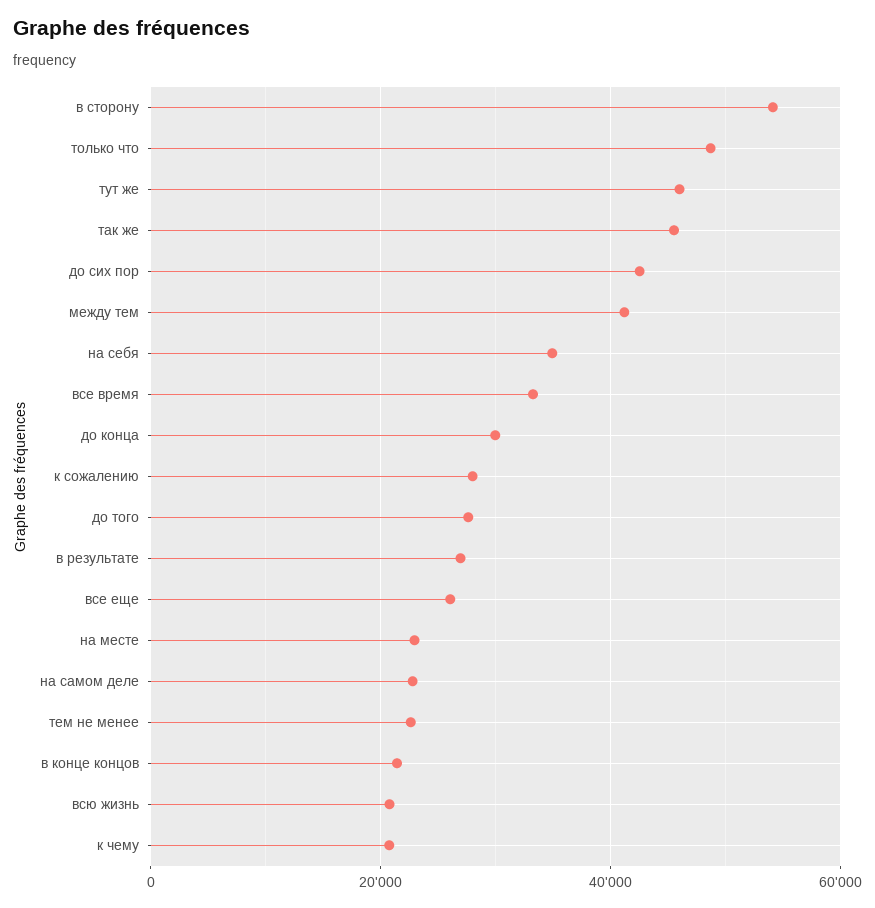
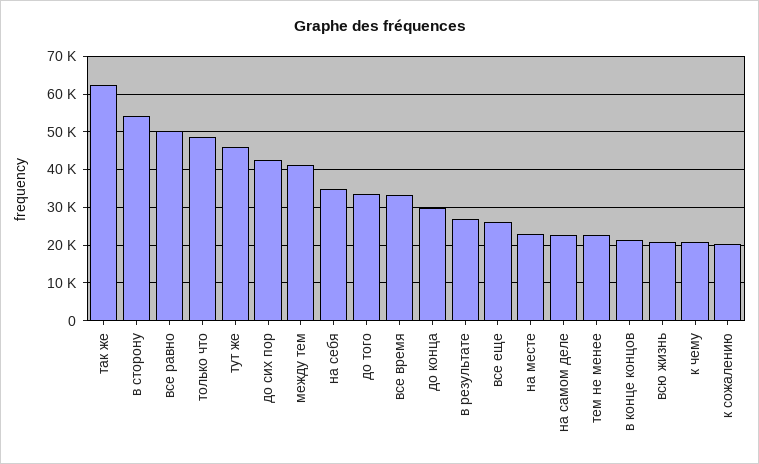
  {
    "в сторону": 54000,
    "только что": 48000,
    "тут же": 46000,
-   "так же": 46000,
+   "так же": 62000,
    "до сих пор": 42000,
    "между тем": 42000,
    "на себя": 34000,
    "все время": 34000,
    "до конца": 30000,
-   "к сожалению": 28000,
+   "к сожалению": 20000,
-   "до того": 28000,
+   "до того": 34000,
    "в результате": 26000,
    "все еще": 26000,
    "на месте": 22000,
    "на самом деле": 22000,
    "тем не менее": 22000,
    "в конце концов": 22000,
    "всю жизнь": 20000,
-   "к чему": 20000
+   "к чему": 20000,
+   "все равно": 50000
  }

